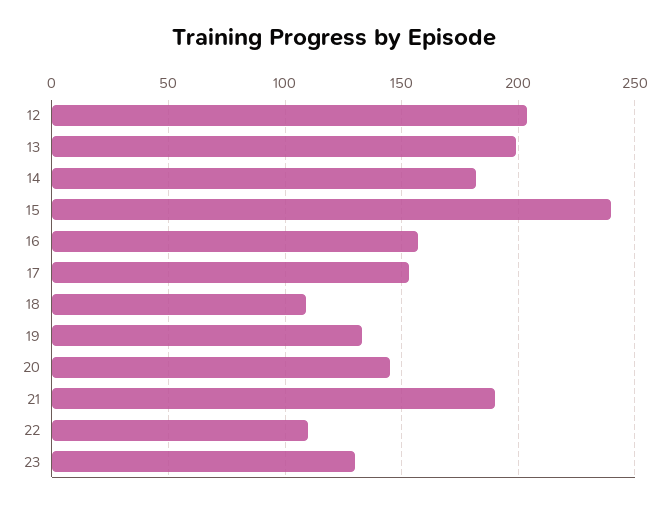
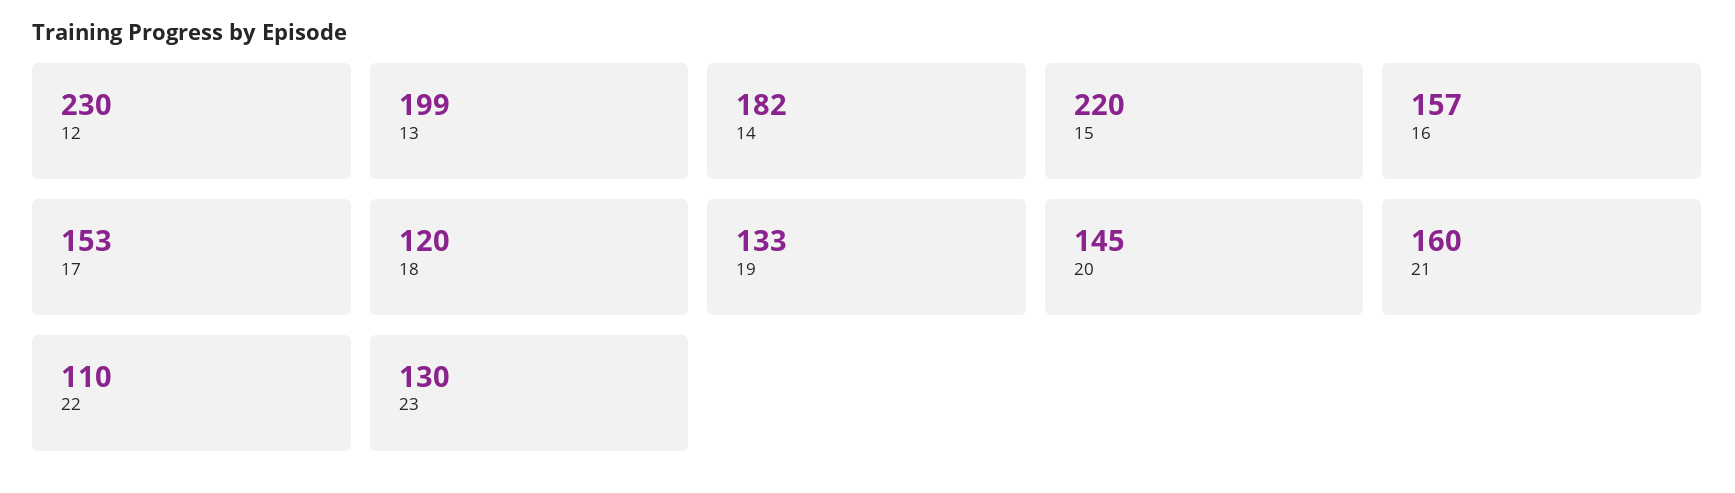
  {
-   "12": 205,
+   "12": 230,
    "13": 199,
    "14": 182,
-   "15": 240,
+   "15": 220,
    "16": 157,
    "17": 153,
-   "18": 110,
+   "18": 120,
    "19": 133,
    "20": 145,
-   "21": 190,
+   "21": 160,
    "22": 110,
    "23": 130
  }

